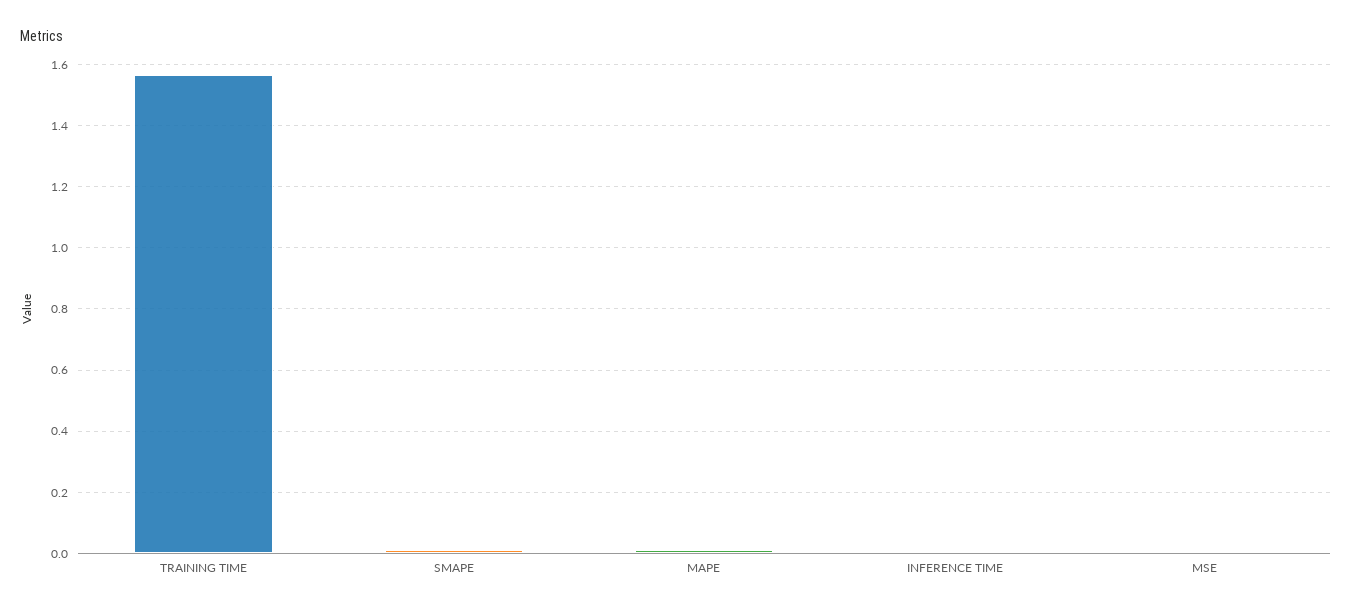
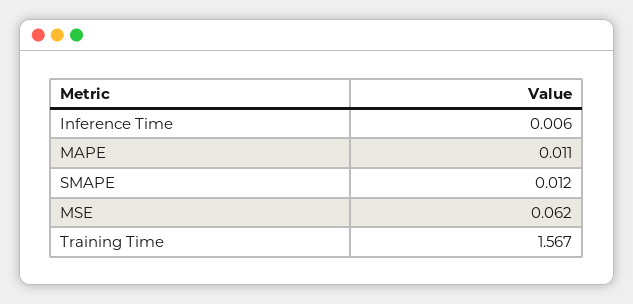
  {
    "TRAINING TIME": 1.567,
    "SMAPE": 0.012,
    "MAPE": 0.011,
    "INFERENCE TIME": 0.006,
-   "MSE": 0
+   "MSE": 0.062
  }

